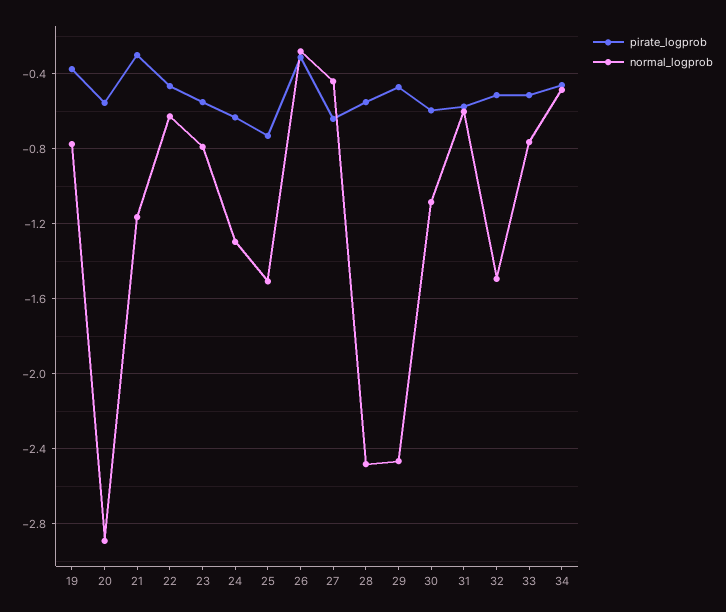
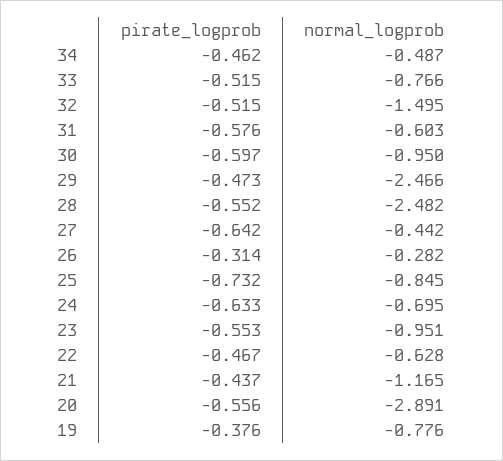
  {
    "pirate_logprob": {
      "19": -0.376,
      "20": -0.556,
-     "21": -0.3,
+     "21": -0.437,
      "22": -0.467,
      "23": -0.553,
      "24": -0.633,
      "25": -0.732,
      "26": -0.314,
      "27": -0.642,
      "28": -0.552,
      "29": -0.473,
      "30": -0.597,
      "31": -0.576,
      "32": -0.515,
      "33": -0.515,
      "34": -0.462
    },
    "normal_logprob": {
      "19": -0.776,
      "20": -2.891,
      "21": -1.165,
      "22": -0.628,
-     "23": -0.8,
+     "23": -0.951,
-     "24": -1.3,
+     "24": -0.695,
-     "25": -1.5,
+     "25": -0.845,
      "26": -0.282,
      "27": -0.442,
      "28": -2.482,
      "29": -2.466,
-     "30": -1.1,
+     "30": -0.95,
      "31": -0.603,
      "32": -1.495,
      "33": -0.766,
      "34": -0.487
    }
  }

